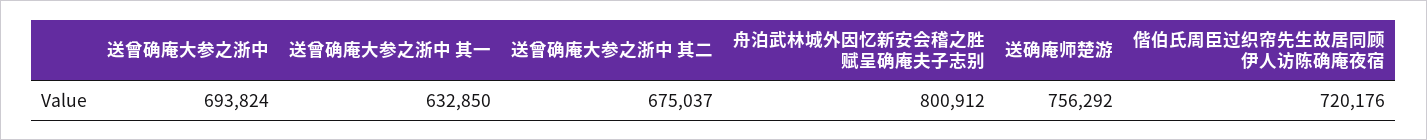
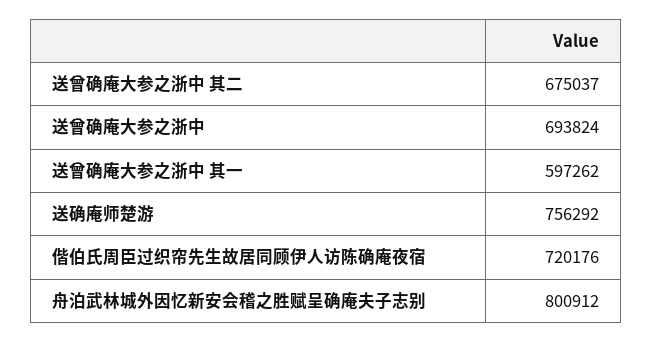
  {
    "送曾确庵大参之浙中": 693824,
-   "送曾确庵大参之浙中 其一": 632850,
+   "送曾确庵大参之浙中 其一": 597262,
    "送曾确庵大参之浙中 其二": 675037,
    "舟泊武林城外因忆新安会稽之胜赋呈确庵夫子志别": 800912,
    "送确庵师楚游": 756292,
    "偕伯氏周臣过织帘先生故居同顾伊人访陈确庵夜宿": 720176
  }

